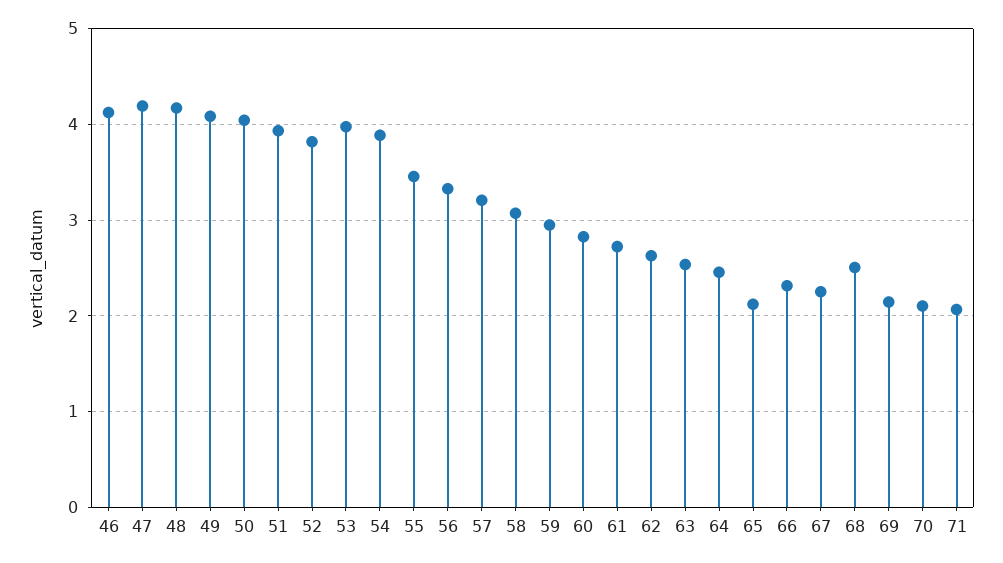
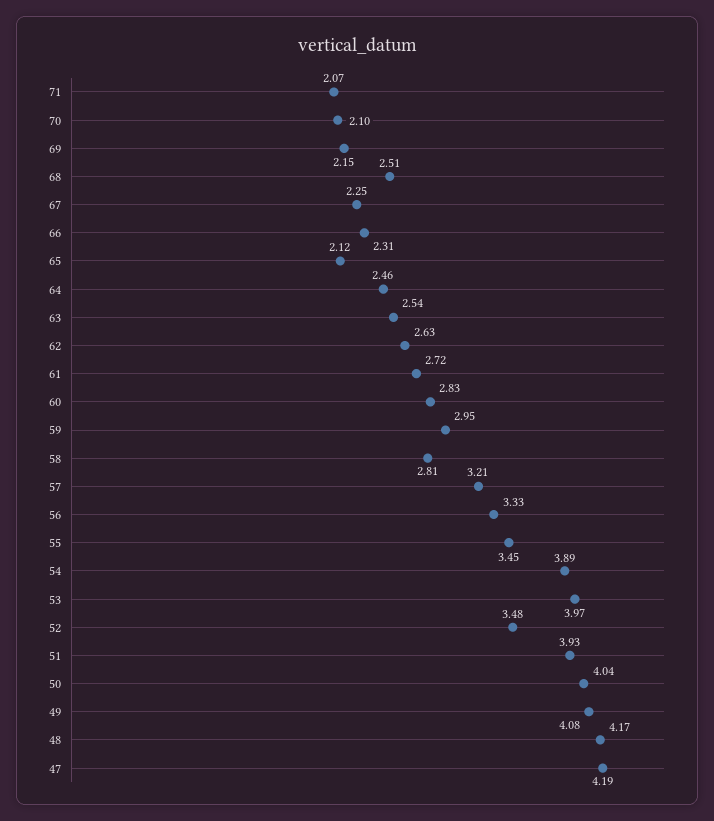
  {
-   "46": 4.1,
    "47": 4.19,
    "48": 4.17,
    "49": 4.08,
    "50": 4.04,
    "51": 3.93,
-   "52": 3.8,
+   "52": 3.48,
    "53": 3.97,
    "54": 3.89,
    "55": 3.45,
    "56": 3.33,
    "57": 3.21,
-   "58": 3.1,
+   "58": 2.81,
    "59": 2.95,
    "60": 2.83,
    "61": 2.72,
    "62": 2.63,
    "63": 2.54,
    "64": 2.46,
    "65": 2.12,
    "66": 2.31,
    "67": 2.25,
    "68": 2.51,
    "69": 2.15,
    "70": 2.1,
    "71": 2.07
  }

